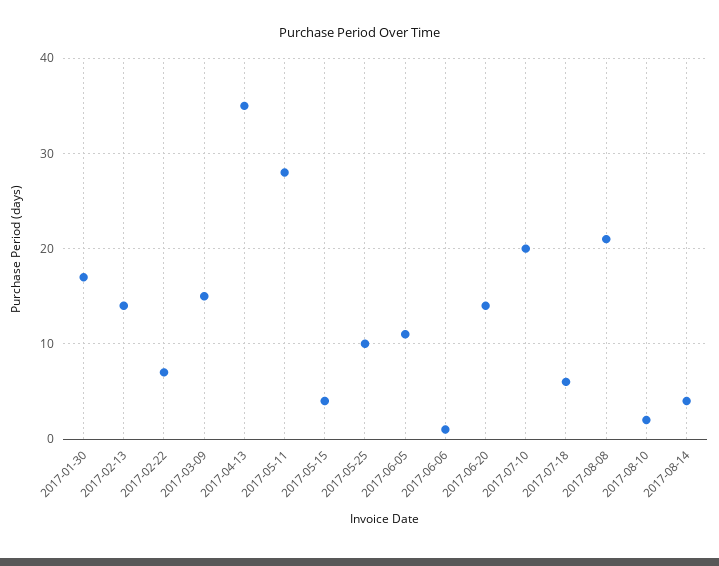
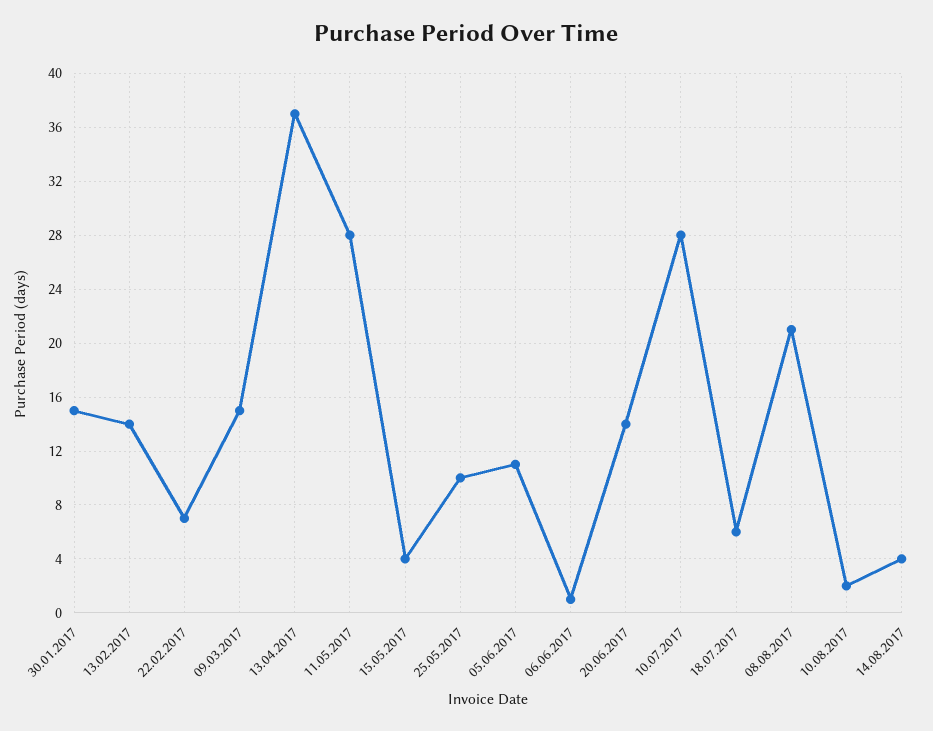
  {
-   "2017-01-30": 17,
+   "2017-01-30": 15,
    "2017-02-13": 14,
    "2017-02-22": 7,
    "2017-03-09": 15,
-   "2017-04-13": 35,
+   "2017-04-13": 37,
    "2017-05-11": 28,
    "2017-05-15": 4,
    "2017-05-25": 10,
    "2017-06-05": 11,
    "2017-06-06": 1,
    "2017-06-20": 14,
-   "2017-07-10": 20,
+   "2017-07-10": 28,
    "2017-07-18": 6,
    "2017-08-08": 21,
    "2017-08-10": 2,
    "2017-08-14": 4
  }

